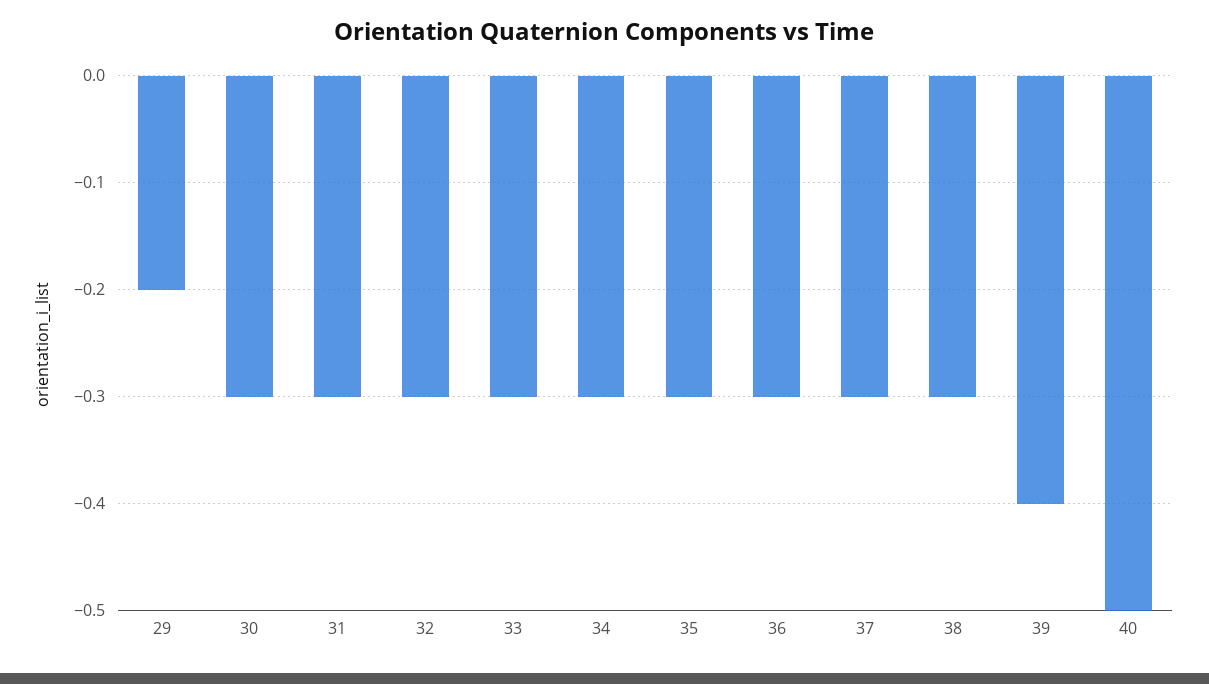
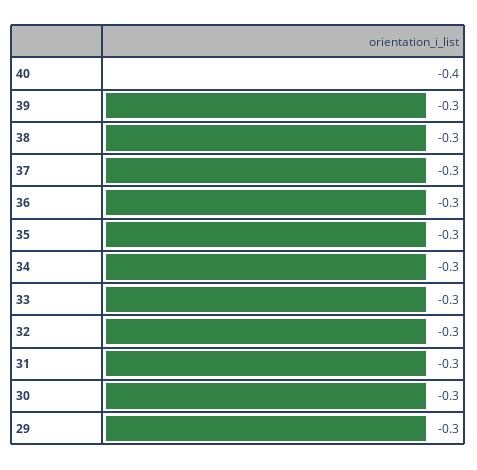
  {
-   "29": -0.2,
+   "29": -0.3,
    "30": -0.3,
    "31": -0.3,
    "32": -0.3,
    "33": -0.3,
    "34": -0.3,
    "35": -0.3,
    "36": -0.3,
    "37": -0.3,
    "38": -0.3,
-   "39": -0.4,
+   "39": -0.3,
-   "40": -0.5
+   "40": -0.4
  }

